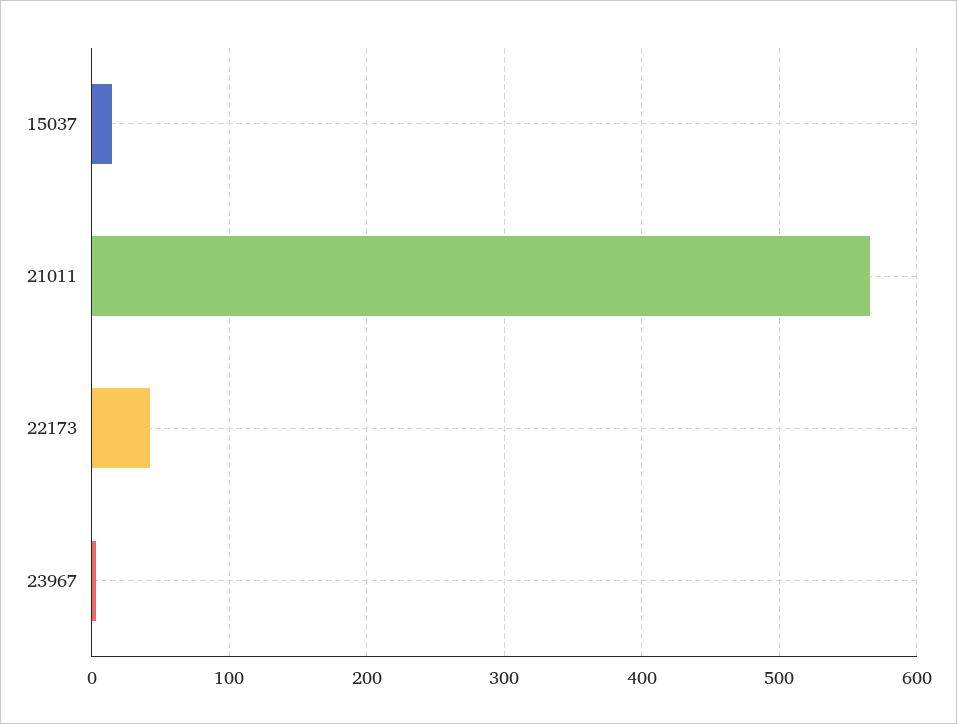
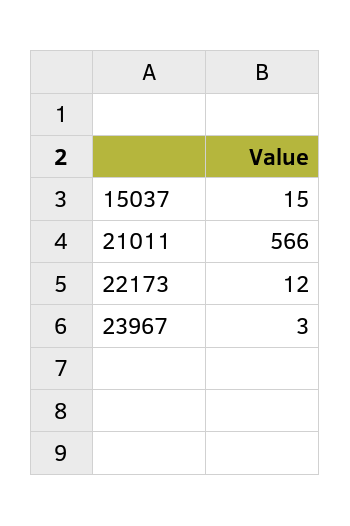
  {
    "15037": 15,
    "21011": 566,
-   "22173": 40,
+   "22173": 12,
    "23967": 3
  }

